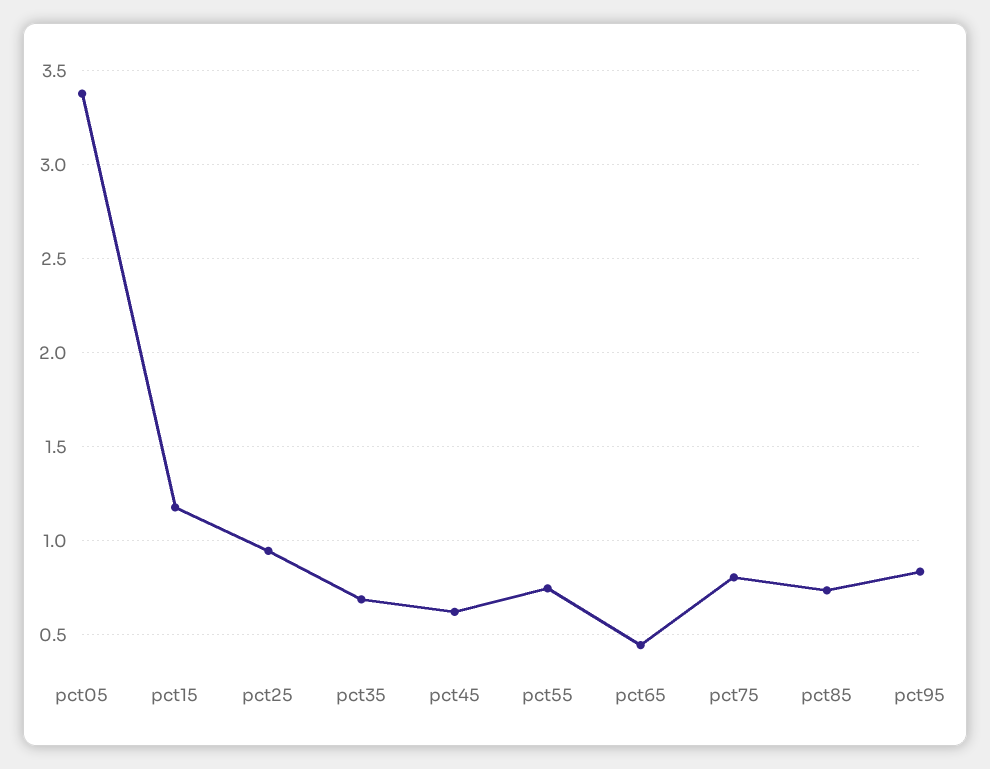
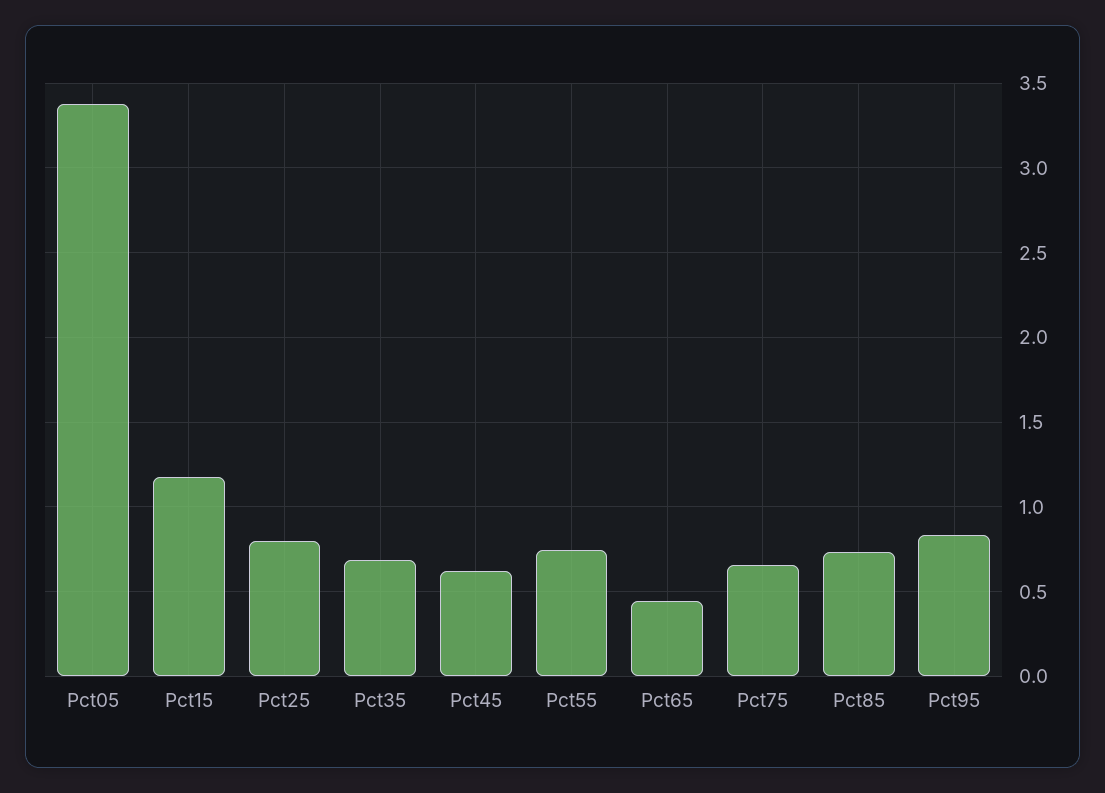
  {
    "pct05": 3.4,
    "pct15": 1.2,
-   "pct25": 0.95,
+   "pct25": 0.8,
    "pct35": 0.7,
    "pct45": 0.6,
    "pct55": 0.75,
    "pct65": 0.45,
-   "pct75": 0.8,
+   "pct75": 0.65,
    "pct85": 0.75,
    "pct95": 0.85
  }

